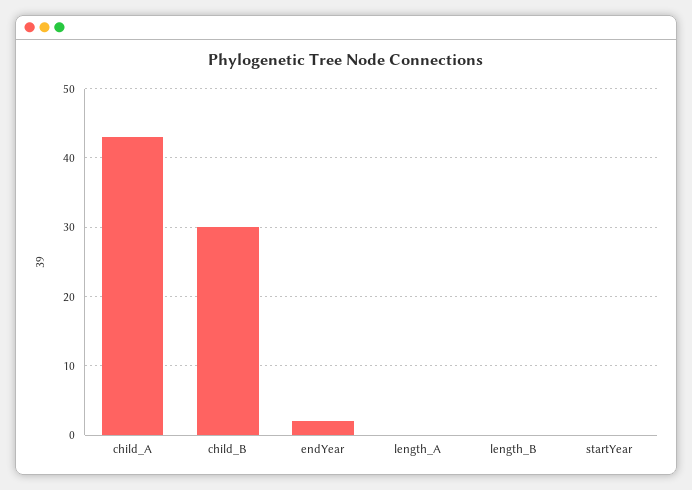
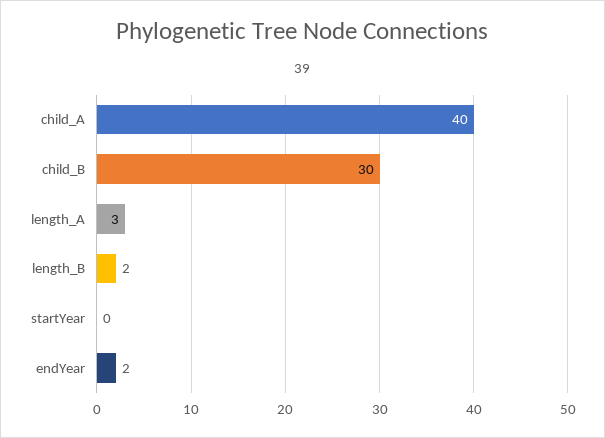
  {
-   "child_A": 43,
+   "child_A": 40,
    "child_B": 30,
    "endYear": 2,
-   "length_A": 0,
+   "length_A": 3,
-   "length_B": 0,
+   "length_B": 2,
    "startYear": 0
  }

